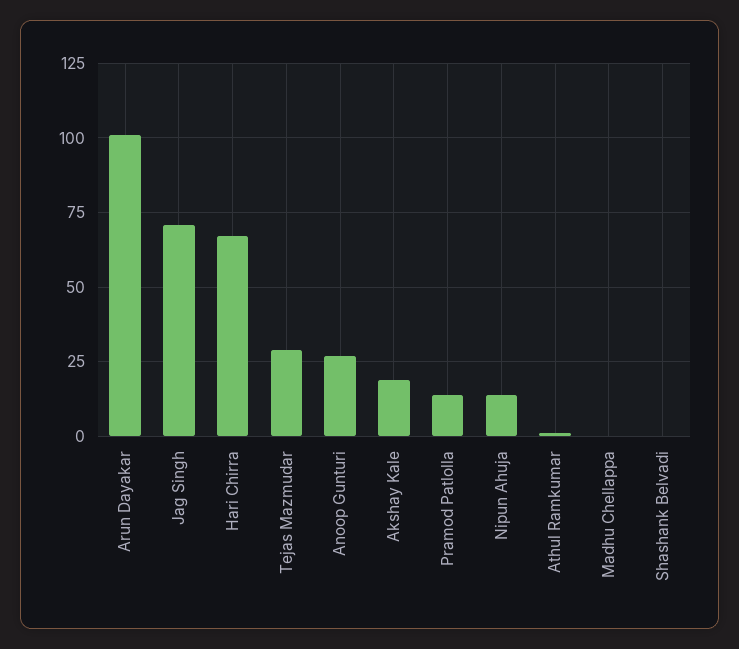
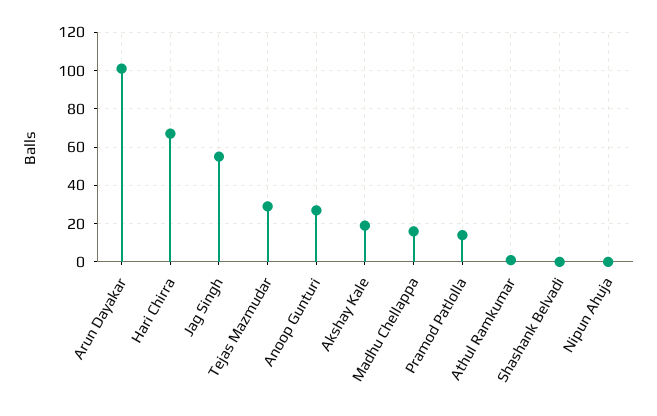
  {
    "Arun Dayakar": 100,
-   "Jag Singh": 70,
+   "Jag Singh": 55,
    "Hari Chirra": 65,
    "Tejas Mazmudar": 30,
    "Anoop Gunturi": 25,
    "Akshay Kale": 20,
    "Pramod Patlolla": 15,
-   "Nipun Ahuja": 15,
+   "Nipun Ahuja": 0,
    "Athul Ramkumar": 0,
-   "Madhu Chellappa": 0,
+   "Madhu Chellappa": 15,
    "Shashank Belvadi": 0
  }

